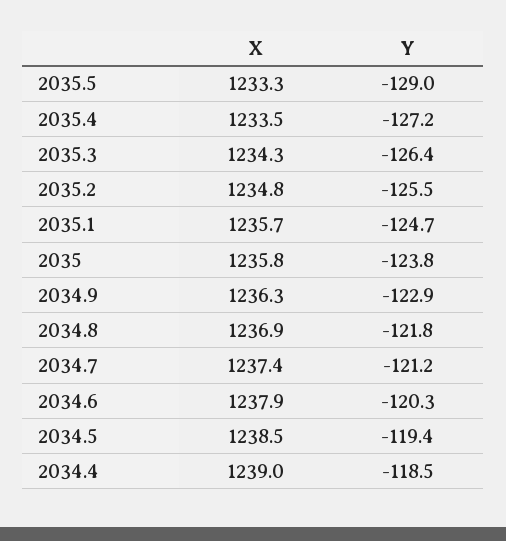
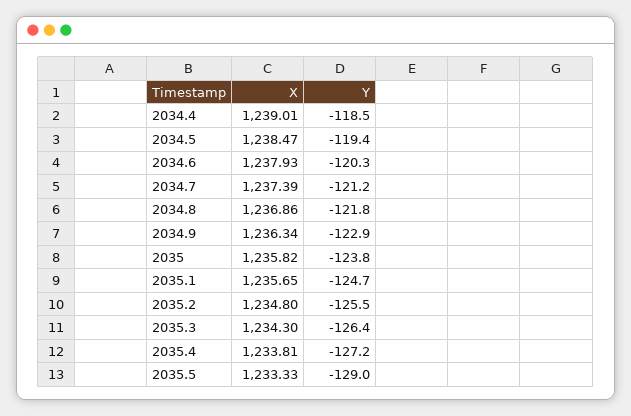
  {
    "X": {
      "2035.5": 1233.33,
-     "2035.4": 1233.5,
+     "2035.4": 1233.81,
      "2035.3": 1234.3,
      "2035.2": 1234.8,
      "2035.1": 1235.65,
      "2035": 1235.82,
      "2034.9": 1236.34,
      "2034.8": 1236.86,
      "2034.7": 1237.39,
      "2034.6": 1237.93,
      "2034.5": 1238.47,
      "2034.4": 1239.01
    },
    "Y": {
      "2035.5": -129,
      "2035.4": -127.2,
      "2035.3": -126.4,
      "2035.2": -125.5,
      "2035.1": -124.7,
      "2035": -123.8,
      "2034.9": -122.9,
      "2034.8": -121.8,
      "2034.7": -121.2,
      "2034.6": -120.3,
      "2034.5": -119.4,
      "2034.4": -118.5
    }
  }

